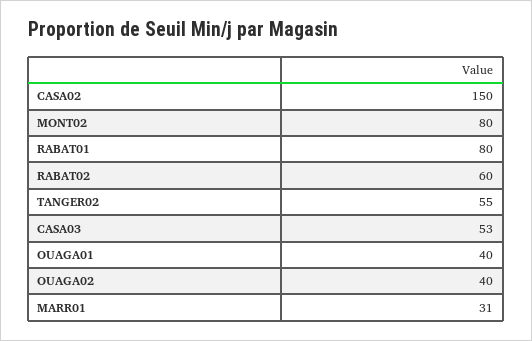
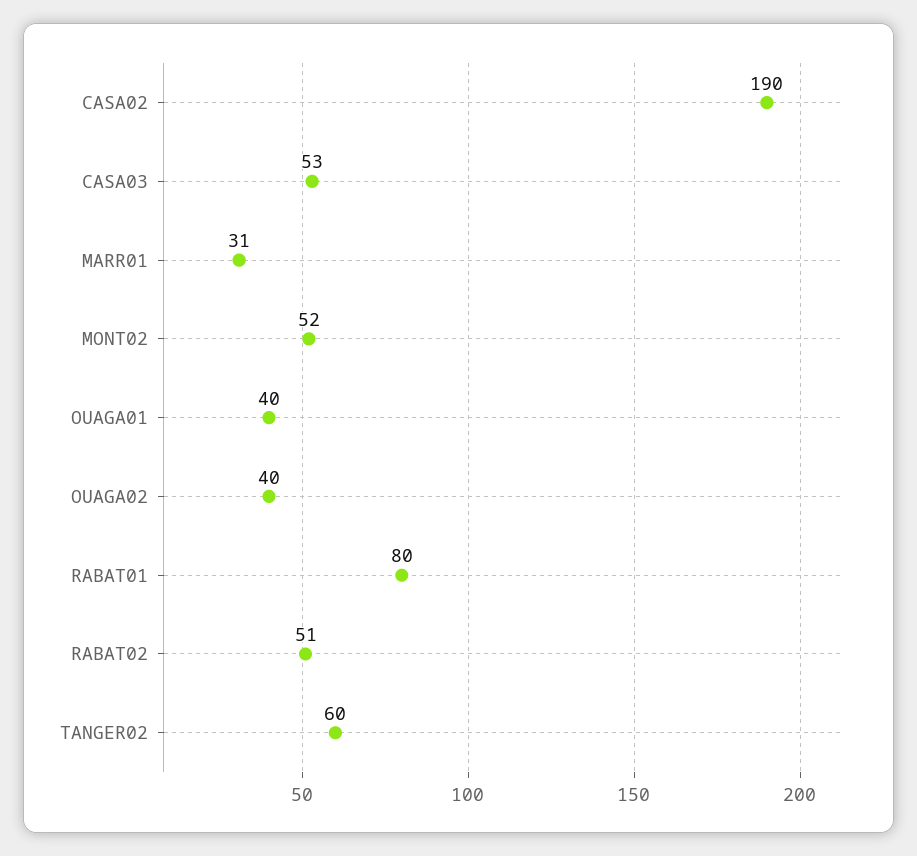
  {
-   "CASA02": 150,
+   "CASA02": 190,
-   "MONT02": 80,
+   "MONT02": 52,
    "RABAT01": 80,
-   "RABAT02": 60,
+   "RABAT02": 51,
-   "TANGER02": 55,
+   "TANGER02": 60,
    "CASA03": 53,
    "OUAGA01": 40,
    "OUAGA02": 40,
    "MARR01": 31
  }

